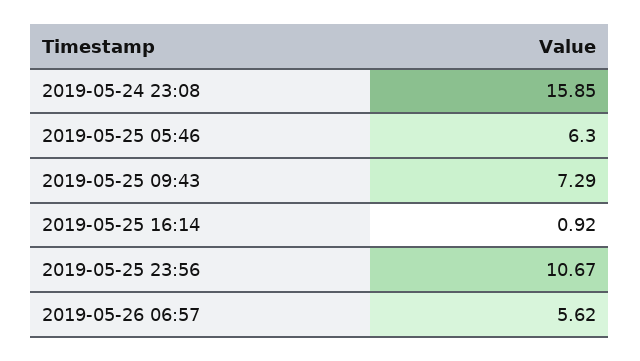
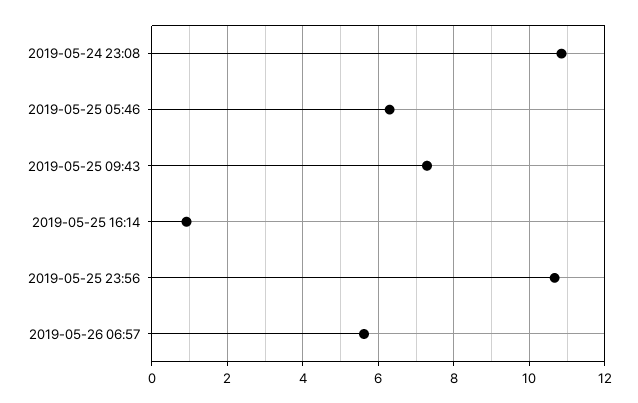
  {
-   "2019-05-24 23:08": 15.85,
+   "2019-05-24 23:08": 10.8,
    "2019-05-25 05:46": 6.3,
    "2019-05-25 09:43": 7.29,
    "2019-05-25 16:14": 0.92,
    "2019-05-25 23:56": 10.67,
    "2019-05-26 06:57": 5.62
  }

